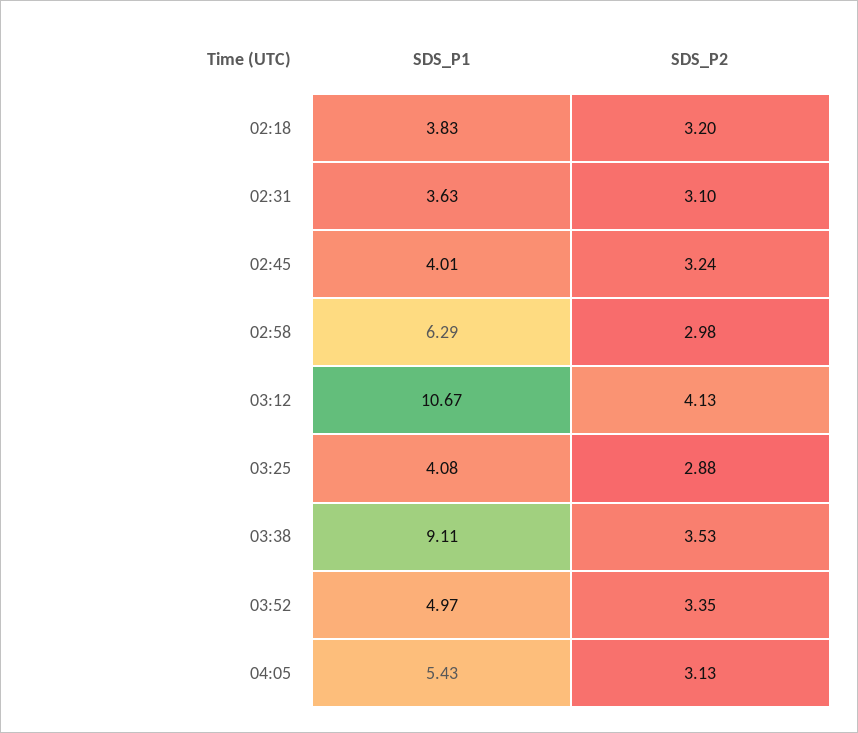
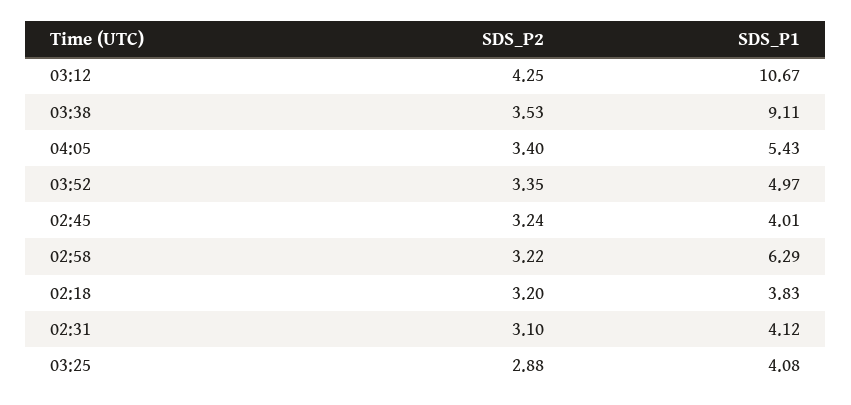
  {
    "SDS_P1": {
      "02:18": 3.83,
-     "02:31": 3.63,
+     "02:31": 4.12,
      "02:45": 4.01,
      "02:58": 6.29,
      "03:12": 10.67,
      "03:25": 4.08,
      "03:38": 9.11,
      "03:52": 4.97,
      "04:05": 5.43
    },
    "SDS_P2": {
      "02:18": 3.2,
      "02:31": 3.1,
      "02:45": 3.24,
-     "02:58": 2.98,
+     "02:58": 3.22,
-     "03:12": 4.13,
+     "03:12": 4.25,
      "03:25": 2.88,
      "03:38": 3.53,
      "03:52": 3.35,
-     "04:05": 3.13
+     "04:05": 3.4
    }
  }

